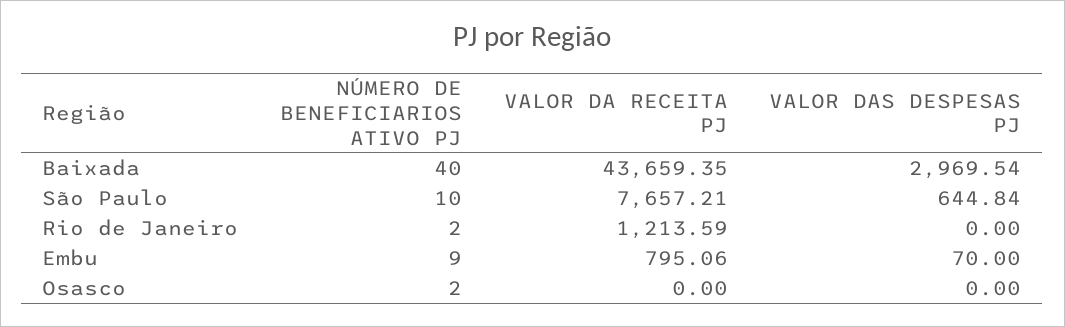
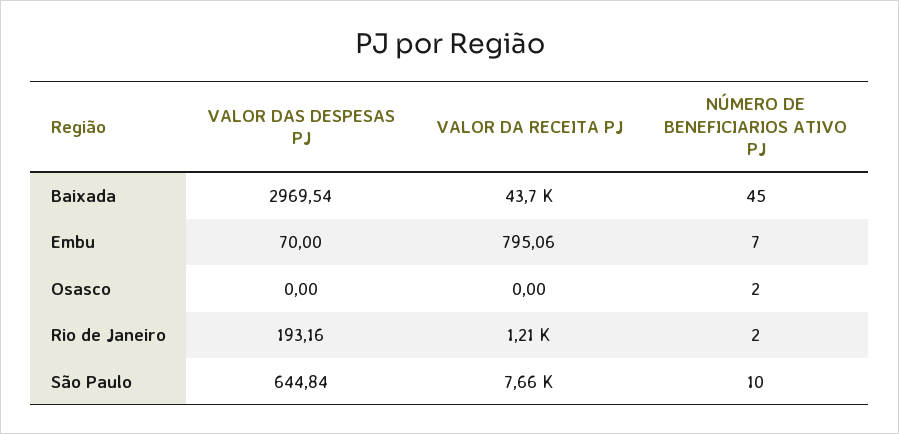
  {
    "NÚMERO DE BENEFICIARIOS ATIVO PJ": {
-     "Baixada": 40,
+     "Baixada": 45,
      "São Paulo": 10,
      "Rio de Janeiro": 2,
-     "Embu": 9,
+     "Embu": 7,
      "Osasco": 2
    },
    "VALOR DA RECEITA PJ": {
      "Baixada": 43659.35,
      "São Paulo": 7657.21,
      "Rio de Janeiro": 1213.59,
      "Embu": 795.06,
      "Osasco": 0
    },
    "VALOR DAS DESPESAS PJ": {
      "Baixada": 2969.54,
      "São Paulo": 644.84,
-     "Rio de Janeiro": 0,
+     "Rio de Janeiro": 193.16,
      "Embu": 70,
      "Osasco": 0
    }
  }

